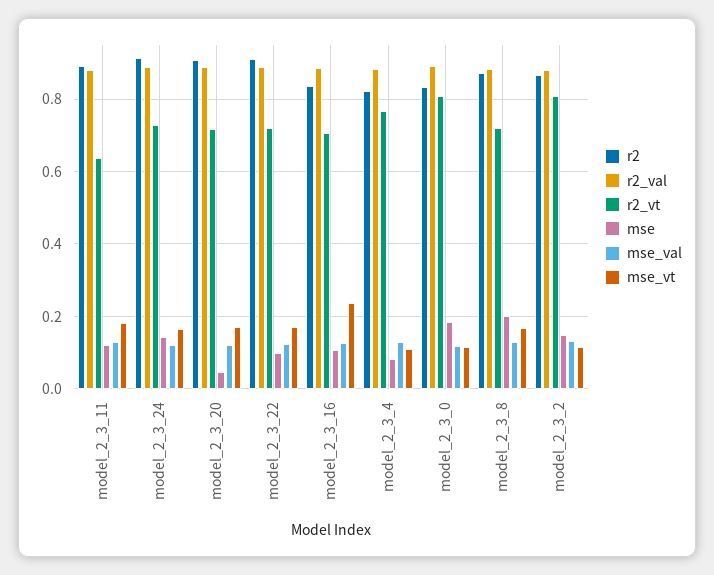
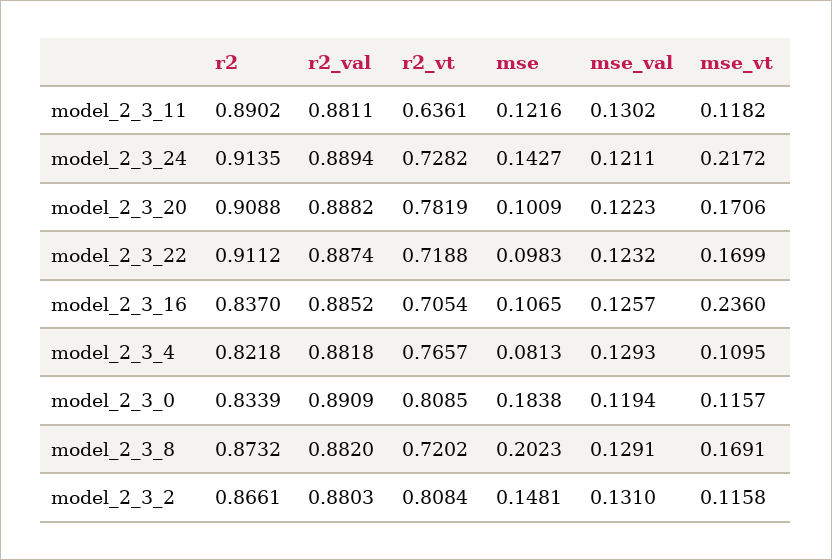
  {
    "r2": {
      "model_2_3_11": 0.8902,
      "model_2_3_24": 0.9135,
      "model_2_3_20": 0.9088,
      "model_2_3_22": 0.9112,
      "model_2_3_16": 0.837,
      "model_2_3_4": 0.8218,
      "model_2_3_0": 0.8339,
      "model_2_3_8": 0.8732,
      "model_2_3_2": 0.8661
    },
    "r2_val": {
      "model_2_3_11": 0.8811,
      "model_2_3_24": 0.8894,
      "model_2_3_20": 0.8882,
      "model_2_3_22": 0.8874,
      "model_2_3_16": 0.8852,
      "model_2_3_4": 0.8818,
      "model_2_3_0": 0.8909,
      "model_2_3_8": 0.882,
      "model_2_3_2": 0.8803
    },
    "r2_vt": {
      "model_2_3_11": 0.6361,
      "model_2_3_24": 0.7282,
-     "model_2_3_20": 0.72,
+     "model_2_3_20": 0.7819,
      "model_2_3_22": 0.7188,
      "model_2_3_16": 0.7054,
      "model_2_3_4": 0.7657,
      "model_2_3_0": 0.8085,
      "model_2_3_8": 0.7202,
      "model_2_3_2": 0.8084
    },
    "mse": {
      "model_2_3_11": 0.1216,
      "model_2_3_24": 0.1427,
-     "model_2_3_20": 0.04,
+     "model_2_3_20": 0.1009,
      "model_2_3_22": 0.0983,
      "model_2_3_16": 0.1065,
      "model_2_3_4": 0.0813,
      "model_2_3_0": 0.1838,
      "model_2_3_8": 0.2023,
      "model_2_3_2": 0.1481
    },
    "mse_val": {
      "model_2_3_11": 0.1302,
      "model_2_3_24": 0.1211,
      "model_2_3_20": 0.1223,
      "model_2_3_22": 0.1232,
      "model_2_3_16": 0.1257,
      "model_2_3_4": 0.1293,
      "model_2_3_0": 0.1194,
      "model_2_3_8": 0.1291,
      "model_2_3_2": 0.131
    },
    "mse_vt": {
-     "model_2_3_11": 0.18,
+     "model_2_3_11": 0.1182,
-     "model_2_3_24": 0.16,
+     "model_2_3_24": 0.2172,
      "model_2_3_20": 0.1706,
      "model_2_3_22": 0.1699,
      "model_2_3_16": 0.236,
      "model_2_3_4": 0.1095,
      "model_2_3_0": 0.1157,
      "model_2_3_8": 0.1691,
      "model_2_3_2": 0.1158
    }
  }

